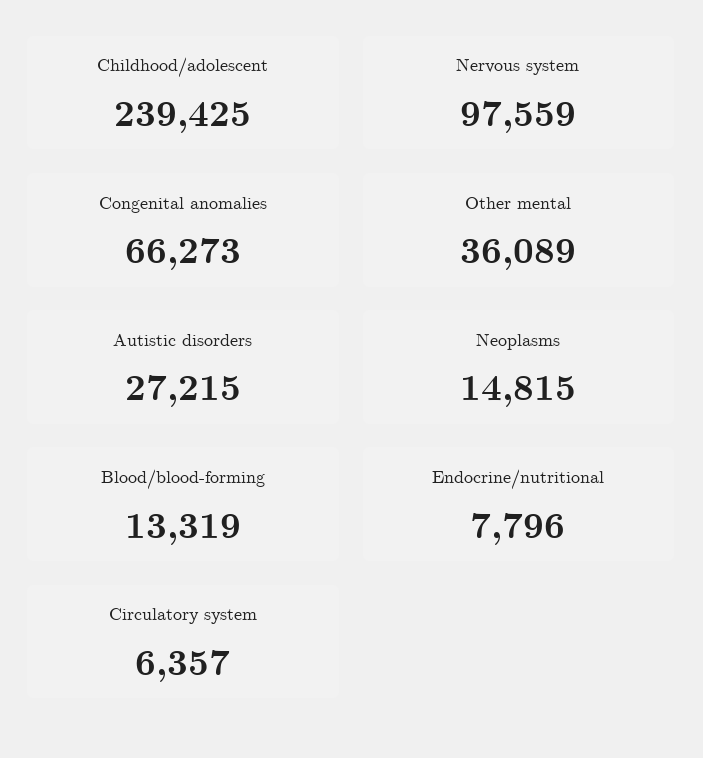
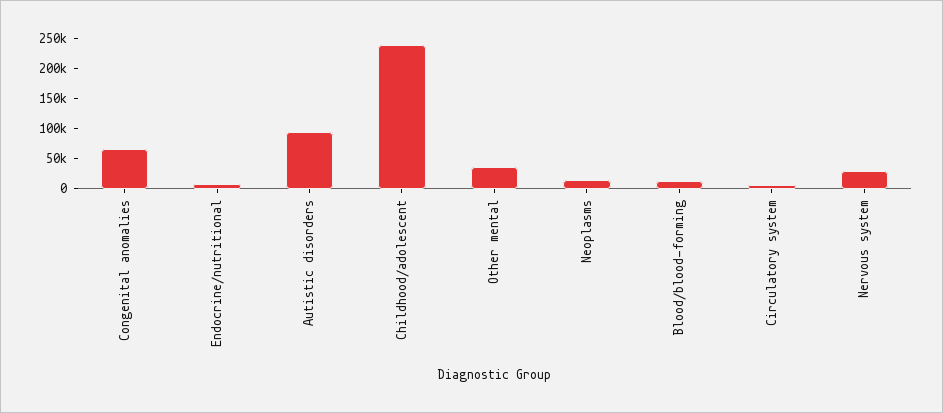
  {
    "Childhood/adolescent": 239425,
-   "Nervous system": 97559,
+   "Nervous system": 25000,
    "Congenital anomalies": 66273,
    "Other mental": 36089,
-   "Autistic disorders": 27215,
+   "Autistic disorders": 100000,
    "Neoplasms": 14815,
    "Blood/blood-forming": 13319,
    "Endocrine/nutritional": 7796,
    "Circulatory system": 6357
  }

